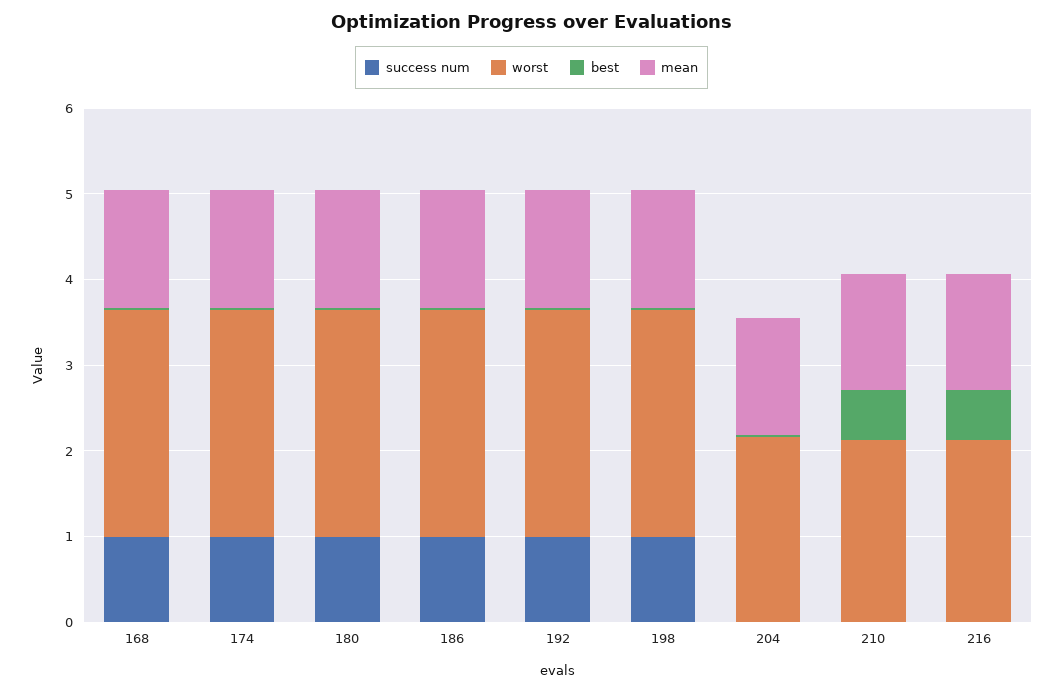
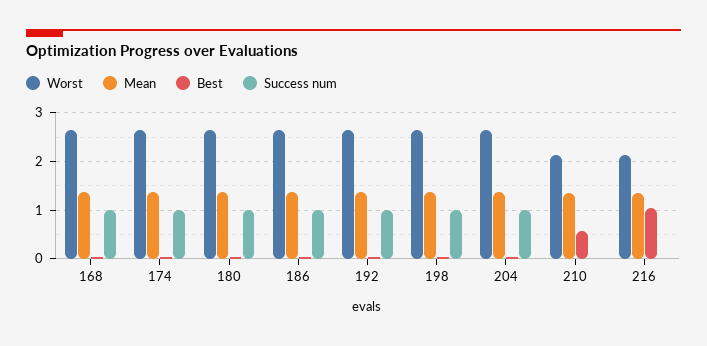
  {
    "success num": {
      "168": 1,
      "174": 1,
      "180": 1,
      "186": 1,
      "192": 1,
      "198": 1,
-     "204": 0,
+     "204": 1,
      "210": 0,
      "216": 0
    },
    "worst": {
      "168": 2.6,
      "174": 2.6,
      "180": 2.6,
      "186": 2.6,
      "192": 2.6,
      "198": 2.6,
-     "204": 2.2,
+     "204": 2.6,
      "210": 2.2,
      "216": 2.2
    },
    "best": {
      "168": 0,
      "174": 0,
      "180": 0,
      "186": 0,
      "192": 0,
      "198": 0,
      "204": 0,
      "210": 0.6,
-     "216": 0.6
+     "216": 1
    },
    "mean": {
      "168": 1.4,
      "174": 1.4,
      "180": 1.4,
      "186": 1.4,
      "192": 1.4,
      "198": 1.4,
      "204": 1.4,
      "210": 1.4,
      "216": 1.4
    }
  }

